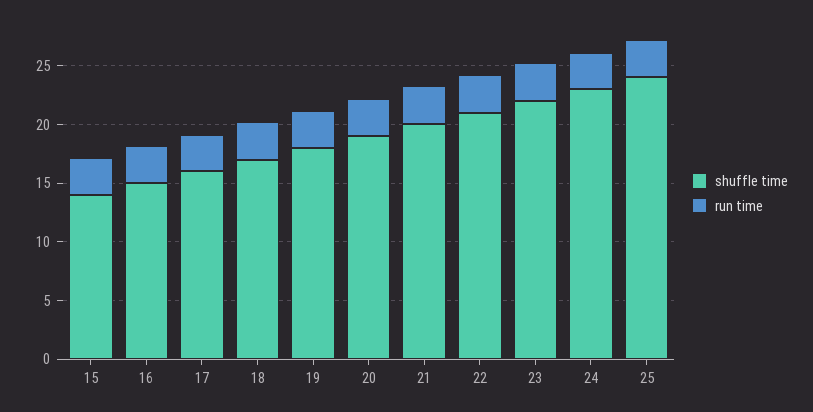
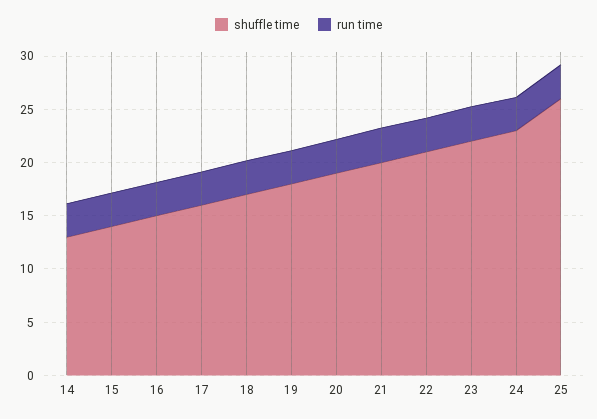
  {
    "shuffle time": {
      "15": 14,
      "16": 15,
      "17": 16,
      "18": 17,
      "19": 18,
      "20": 19,
      "21": 20,
      "22": 21,
      "23": 22,
      "24": 23,
-     "25": 24
+     "25": 26,
+     "14": 13
    },
    "run time": {
      "15": 3,
      "16": 3,
      "17": 3,
      "18": 3,
      "19": 3,
      "20": 3,
      "21": 3,
      "22": 3,
      "23": 3,
      "24": 3,
-     "25": 3
+     "25": 3,
+     "14": 3
    }
  }

